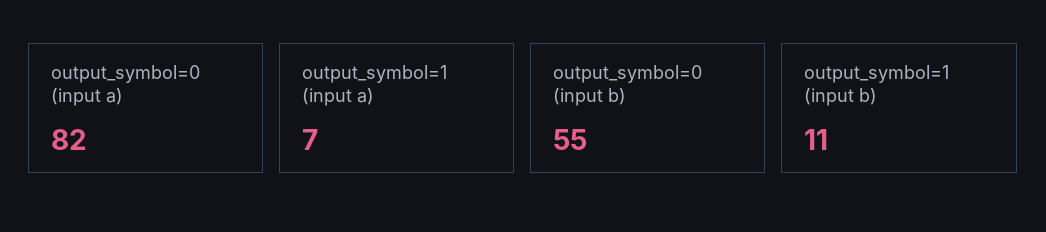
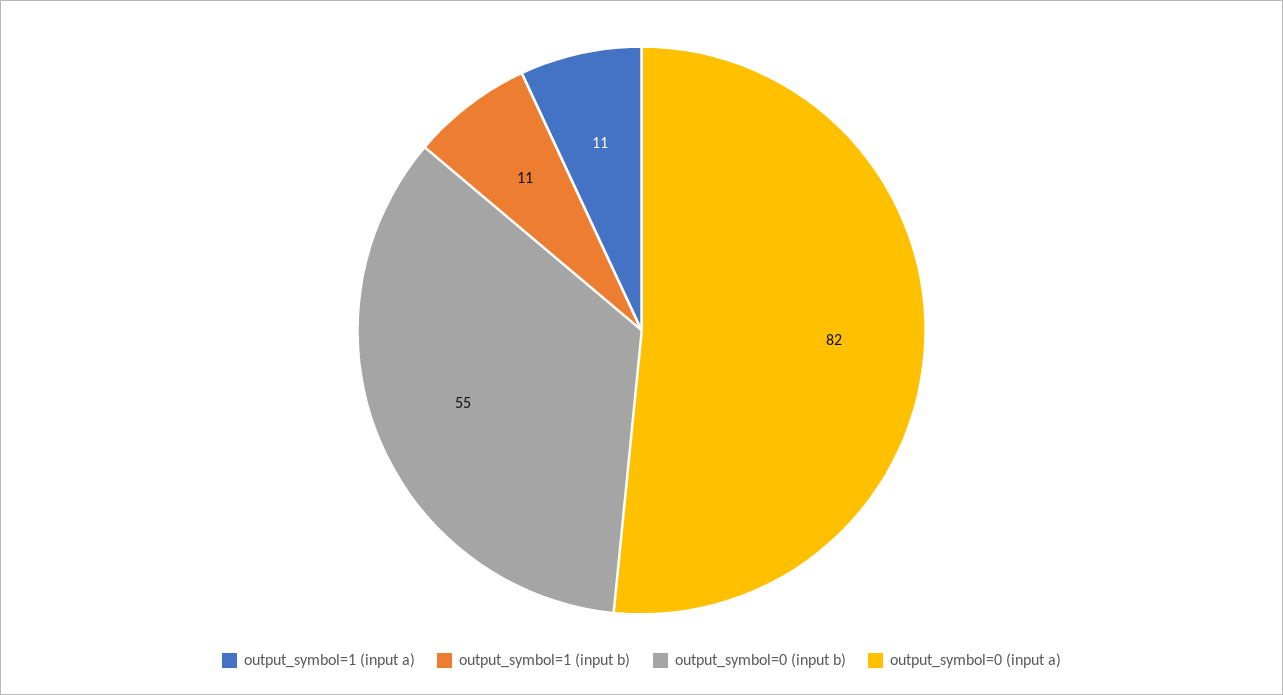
  {
    "output_symbol=0 (input a)": 82,
-   "output_symbol=1 (input a)": 7,
+   "output_symbol=1 (input a)": 11,
    "output_symbol=0 (input b)": 55,
    "output_symbol=1 (input b)": 11
  }

